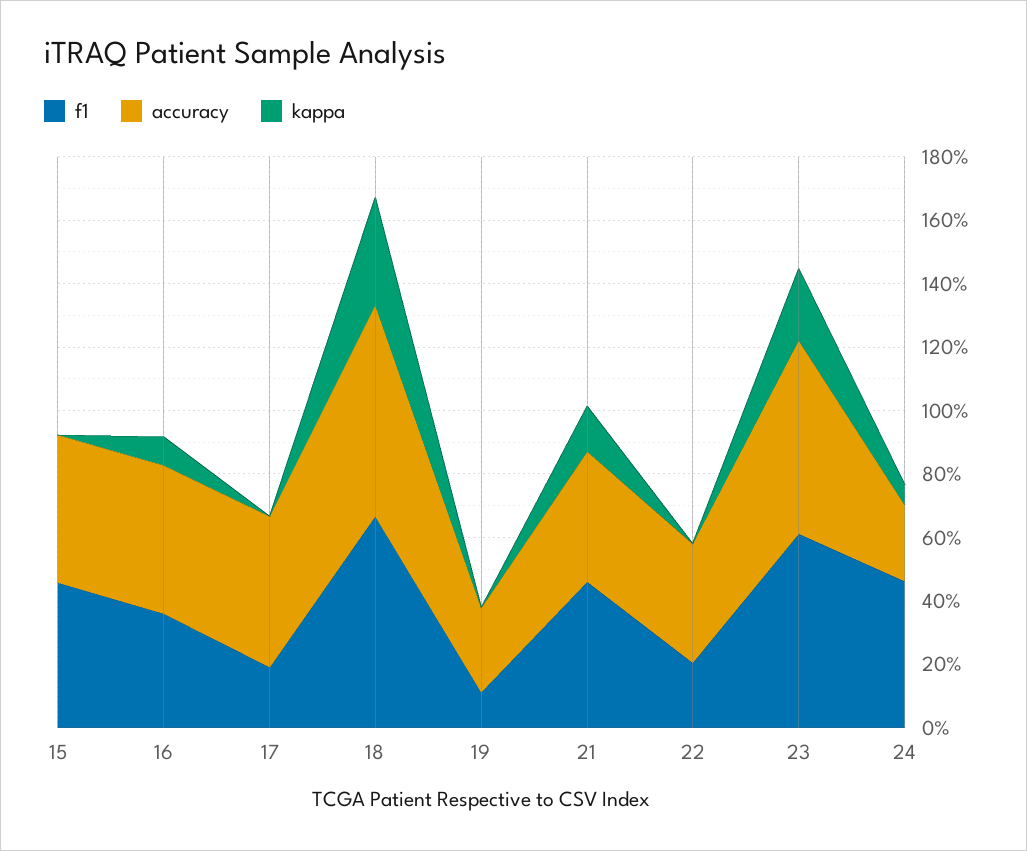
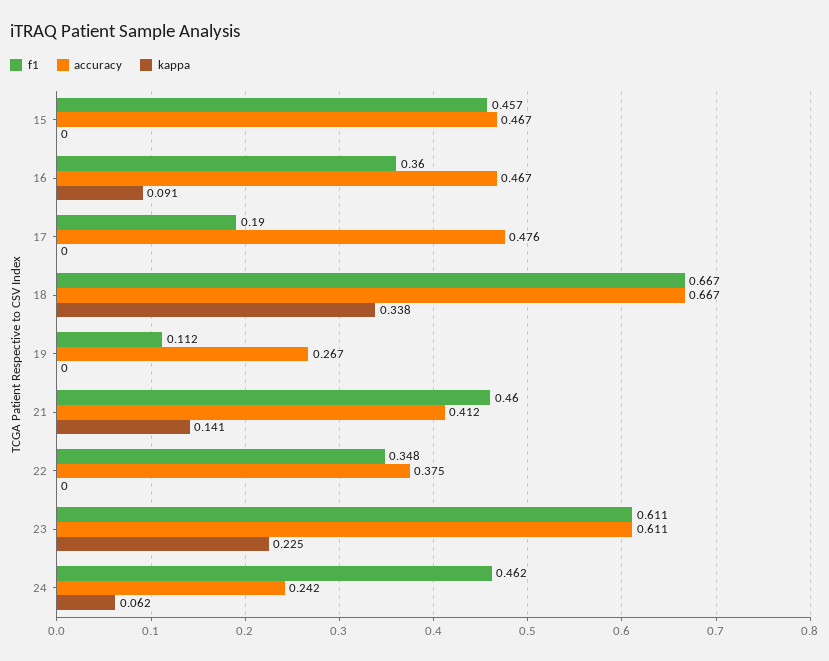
  {
    "f1": {
      "15": 0.457,
      "16": 0.36,
      "17": 0.19,
      "18": 0.667,
      "19": 0.112,
      "21": 0.46,
-     "22": 0.2,
+     "22": 0.348,
      "23": 0.611,
      "24": 0.462
    },
    "accuracy": {
      "15": 0.467,
      "16": 0.467,
      "17": 0.476,
      "18": 0.667,
      "19": 0.267,
      "21": 0.412,
      "22": 0.375,
      "23": 0.611,
      "24": 0.242
    },
    "kappa": {
      "15": 0,
      "16": 0.091,
      "17": 0,
      "18": 0.338,
      "19": 0,
      "21": 0.141,
      "22": 0,
      "23": 0.225,
      "24": 0.062
    }
  }

